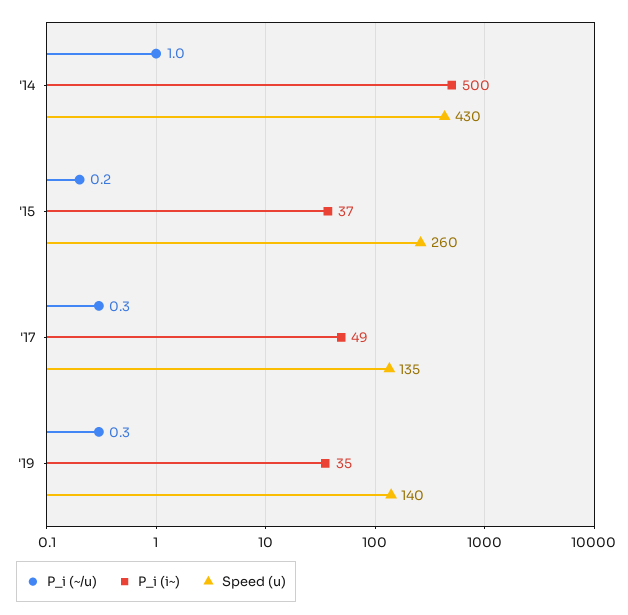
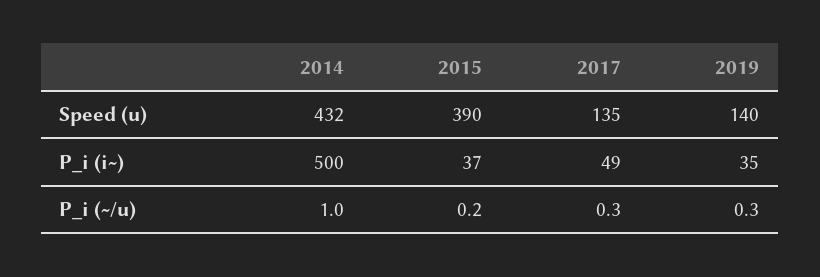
  {
    "P_i (~/u)": {
      "'14": 1,
      "'15": 0.2,
      "'17": 0.3,
      "'19": 0.3
    },
    "P_i (i~)": {
      "'14": 500,
      "'15": 37,
      "'17": 49,
      "'19": 35
    },
    "Speed (u)": {
-     "'14": 430,
+     "'14": 432,
-     "'15": 260,
+     "'15": 390,
      "'17": 135,
      "'19": 140
    }
  }

